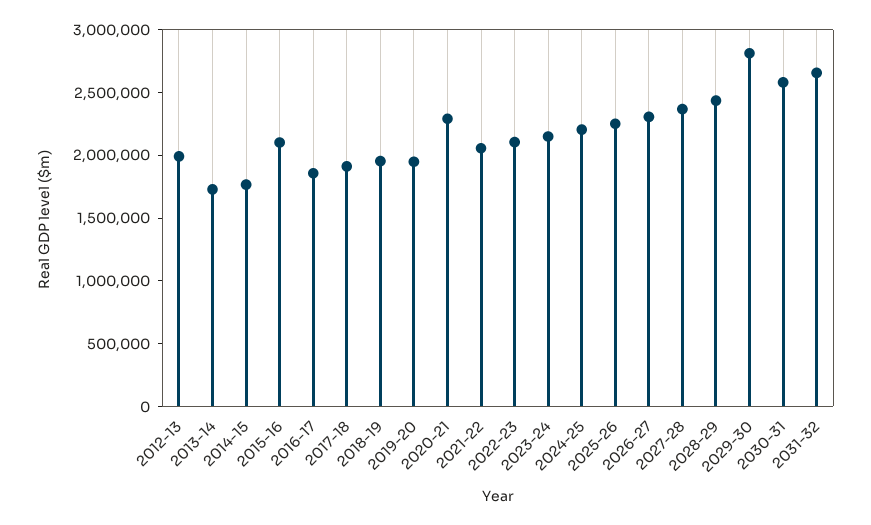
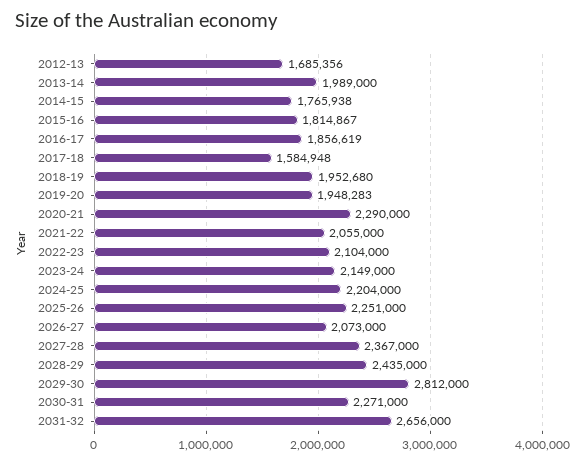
  {
-   "2012-13": 2000000,
+   "2012-13": 1685356,
-   "2013-14": 1700000,
+   "2013-14": 1989000,
    "2014-15": 1765938,
-   "2015-16": 2100000,
+   "2015-16": 1814867,
    "2016-17": 1856619,
-   "2017-18": 1900000,
+   "2017-18": 1584948,
    "2018-19": 1952680,
    "2019-20": 1948283,
    "2020-21": 2290000,
    "2021-22": 2055000,
    "2022-23": 2104000,
    "2023-24": 2149000,
    "2024-25": 2204000,
    "2025-26": 2251000,
-   "2026-27": 2300000,
+   "2026-27": 2073000,
    "2027-28": 2367000,
    "2028-29": 2435000,
    "2029-30": 2812000,
-   "2030-31": 2600000,
+   "2030-31": 2271000,
    "2031-32": 2656000
  }

